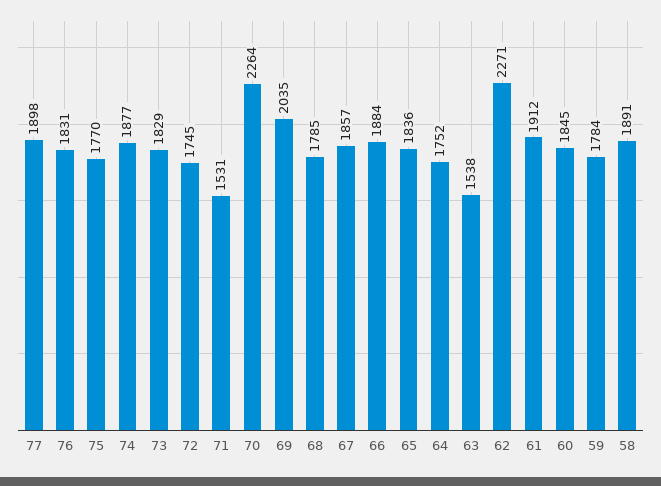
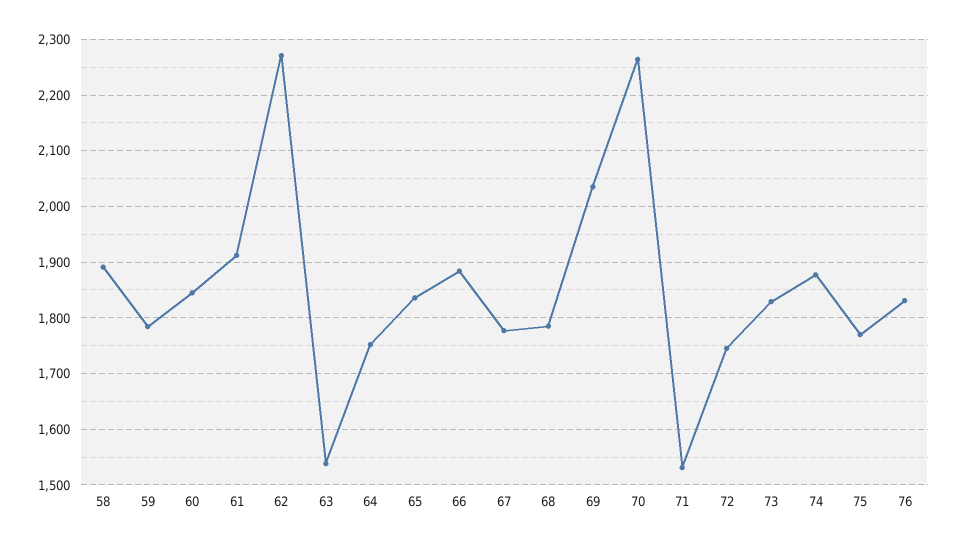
  {
-   "77": 1898,
    "76": 1831,
    "75": 1770,
    "74": 1877,
    "73": 1829,
    "72": 1745,
    "71": 1531,
    "70": 2264,
    "69": 2035,
    "68": 1785,
-   "67": 1857,
+   "67": 1780,
    "66": 1884,
    "65": 1836,
    "64": 1752,
    "63": 1538,
    "62": 2271,
    "61": 1912,
    "60": 1845,
    "59": 1784,
    "58": 1891
  }

